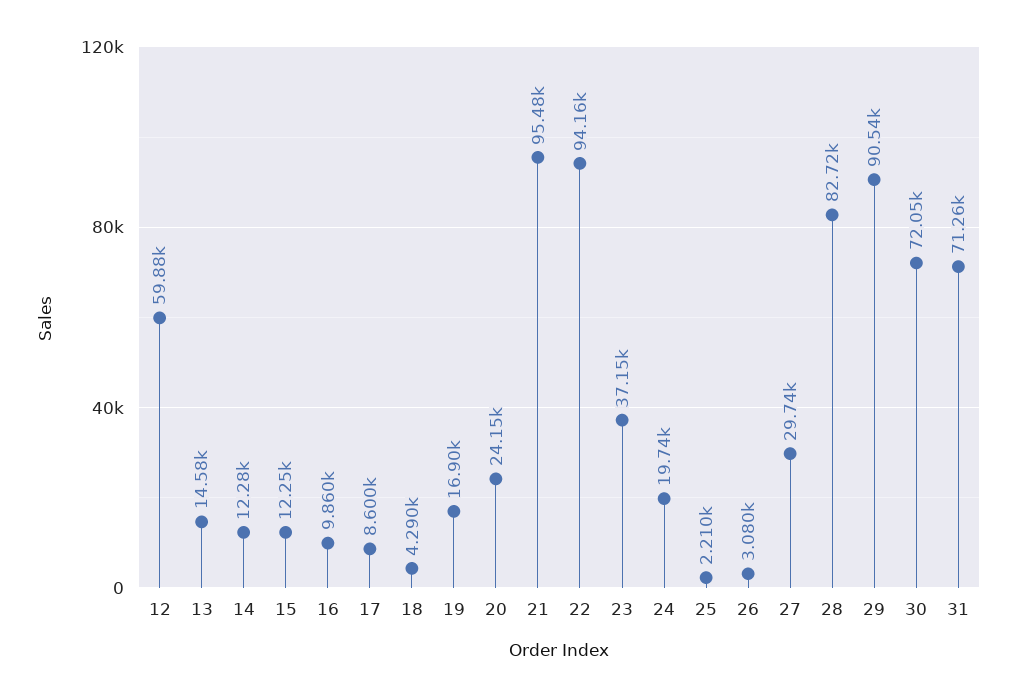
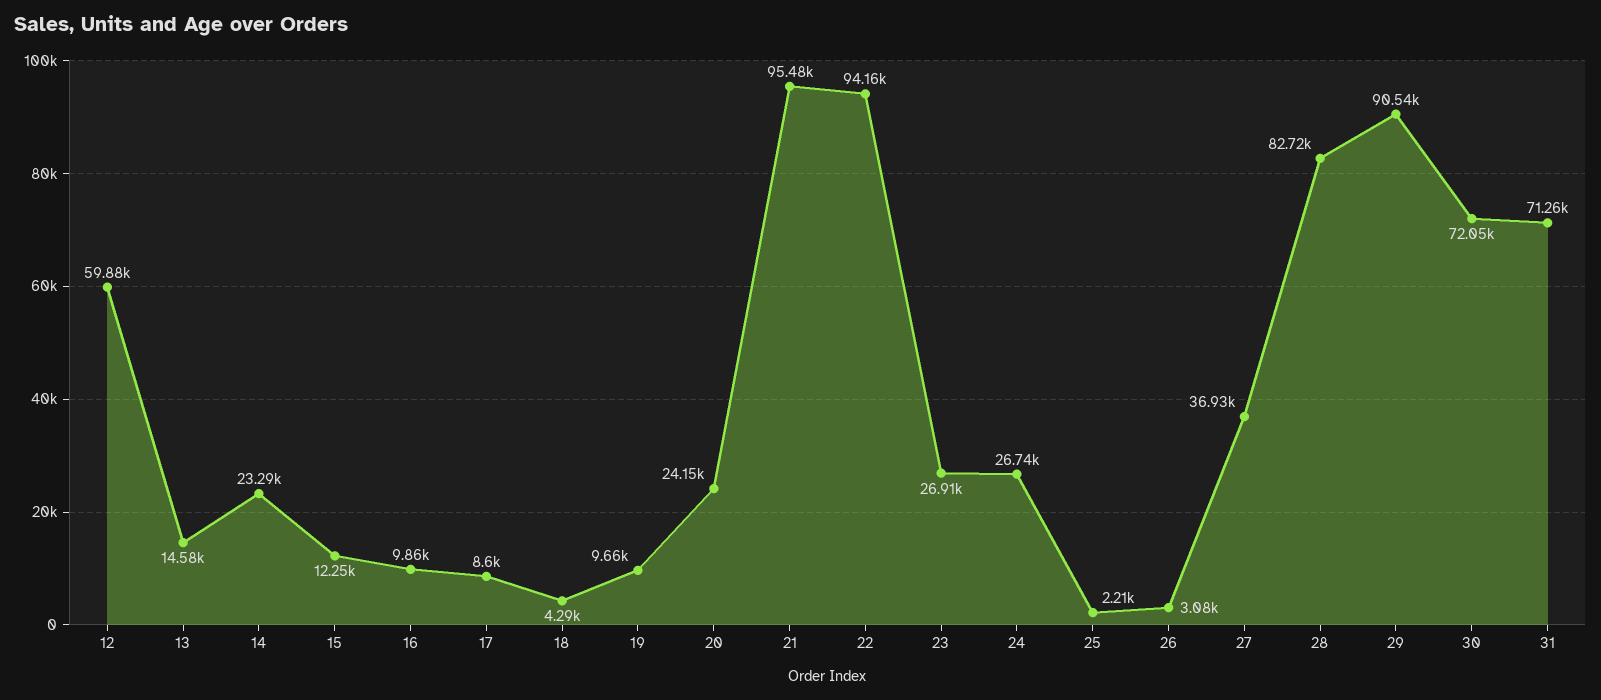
  {
    "12": 59880,
    "13": 14580,
-   "14": 12280,
+   "14": 23290,
    "15": 12250,
    "16": 9860,
    "17": 8600,
    "18": 4290,
-   "19": 16900,
+   "19": 9660,
    "20": 24150,
    "21": 95480,
    "22": 94160,
-   "23": 37150,
+   "23": 26910,
-   "24": 19740,
+   "24": 26740,
    "25": 2210,
    "26": 3080,
-   "27": 29740,
+   "27": 36930,
    "28": 82720,
    "29": 90540,
    "30": 72050,
    "31": 71260
  }

